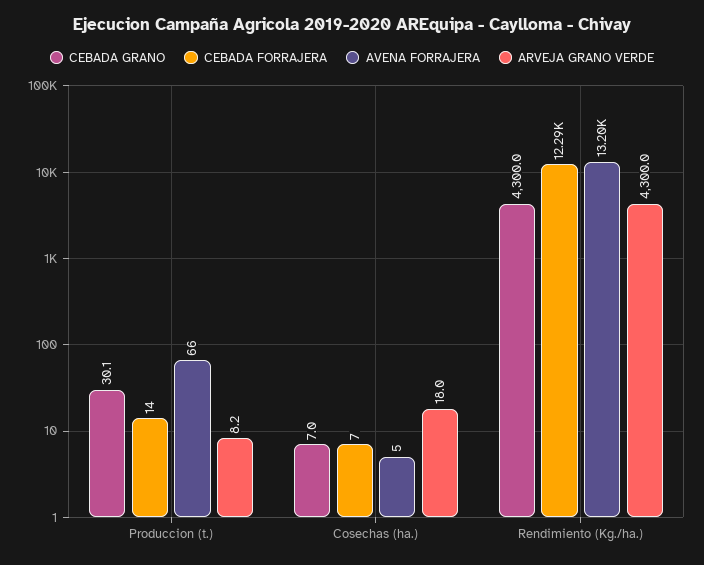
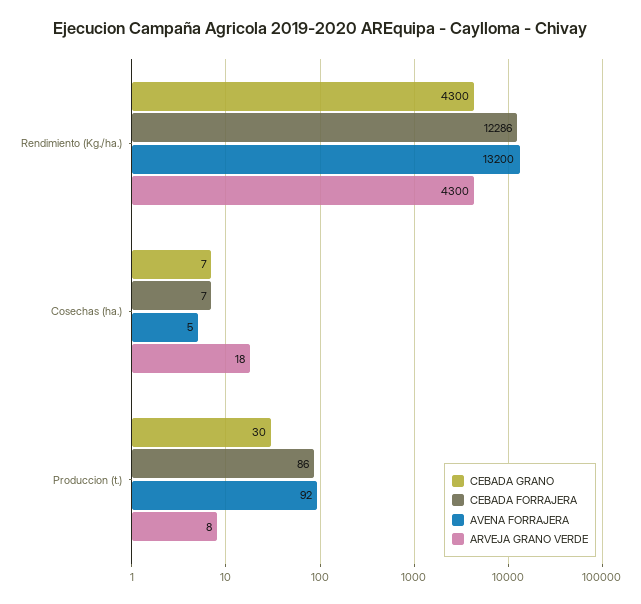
  {
    "CEBADA GRANO": {
      "Produccion (t.)": 30.1,
      "Cosechas (ha.)": 7,
      "Rendimiento (Kg./ha.)": 4300
    },
    "CEBADA FORRAJERA": {
-     "Produccion (t.)": 14,
+     "Produccion (t.)": 86,
      "Cosechas (ha.)": 7,
      "Rendimiento (Kg./ha.)": 12286
    },
    "AVENA FORRAJERA": {
-     "Produccion (t.)": 66,
+     "Produccion (t.)": 92,
      "Cosechas (ha.)": 5,
      "Rendimiento (Kg./ha.)": 13200
    },
    "ARVEJA GRANO VERDE": {
      "Produccion (t.)": 8.2,
      "Cosechas (ha.)": 18,
      "Rendimiento (Kg./ha.)": 4300
    }
  }

